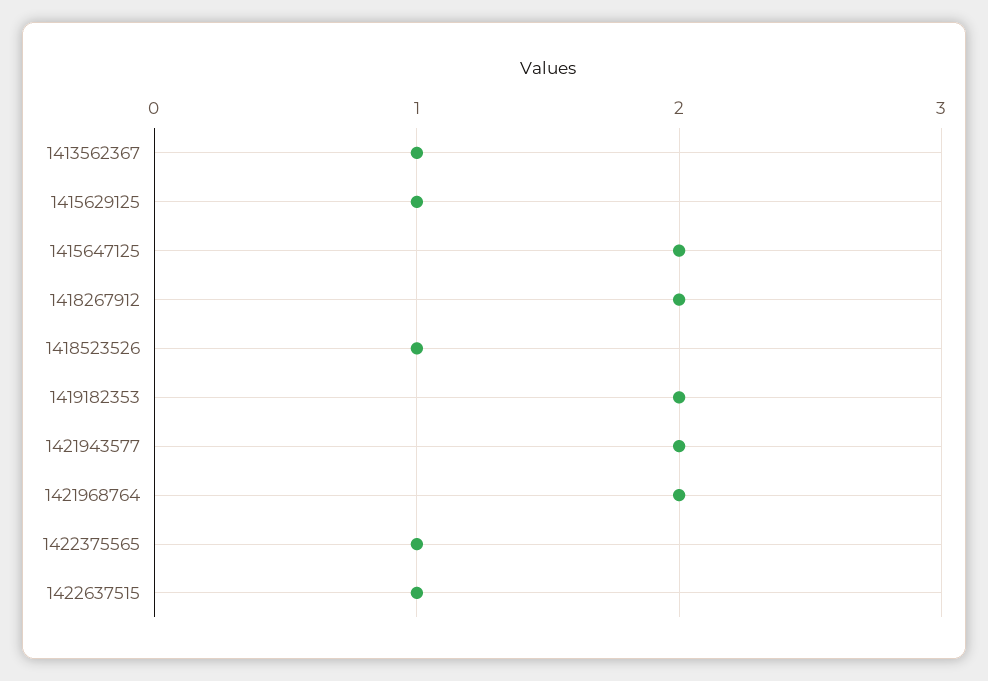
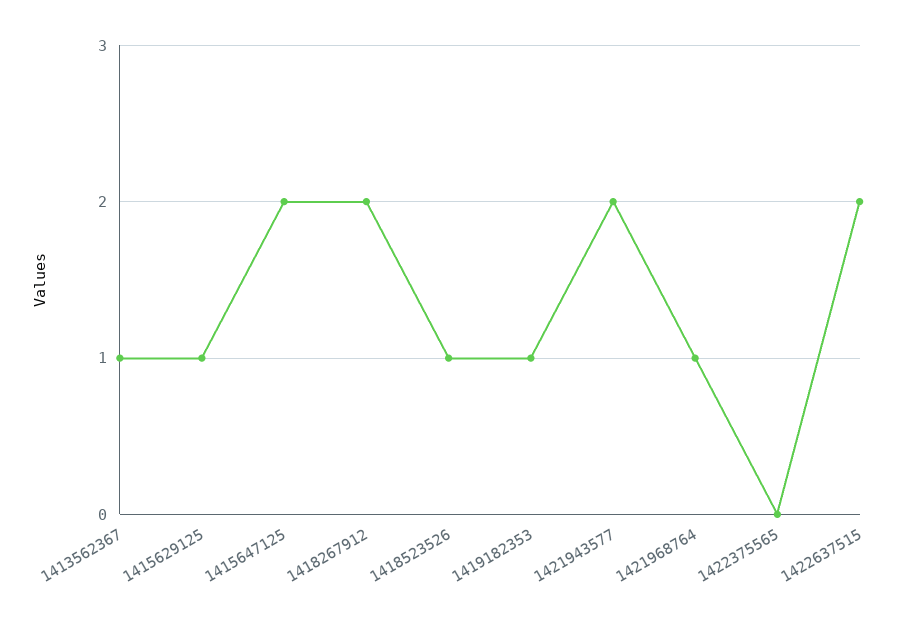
  {
    "1413562367": 1,
    "1415629125": 1,
    "1415647125": 2,
    "1418267912": 2,
    "1418523526": 1,
-   "1419182353": 2,
+   "1419182353": 1,
    "1421943577": 2,
-   "1421968764": 2,
+   "1421968764": 1,
-   "1422375565": 1,
+   "1422375565": 0,
-   "1422637515": 1
+   "1422637515": 2
  }

